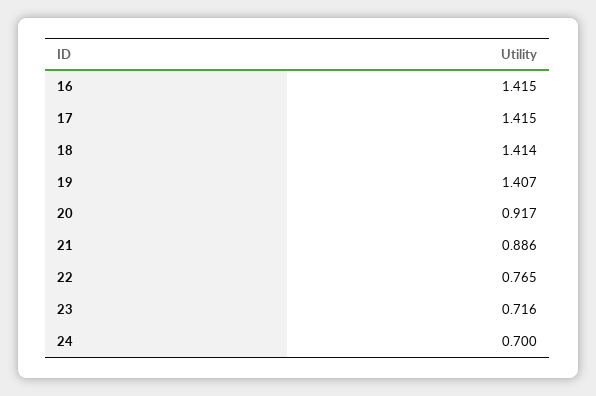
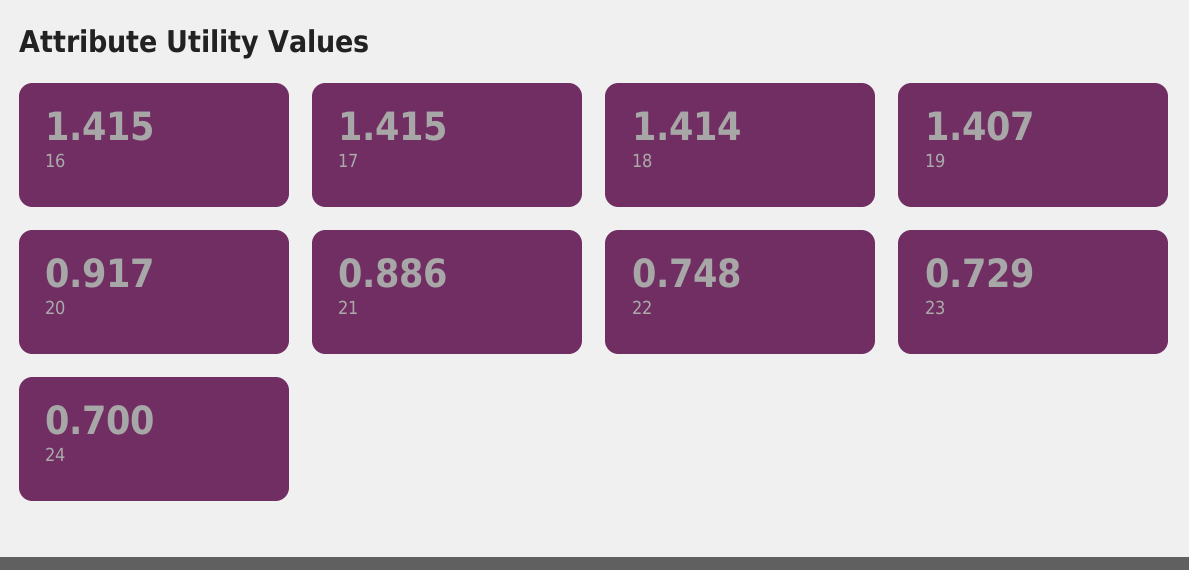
  {
    "16": 1.415,
    "17": 1.415,
    "18": 1.414,
    "19": 1.407,
    "20": 0.917,
    "21": 0.886,
-   "22": 0.765,
+   "22": 0.748,
-   "23": 0.716,
+   "23": 0.729,
    "24": 0.7
  }

